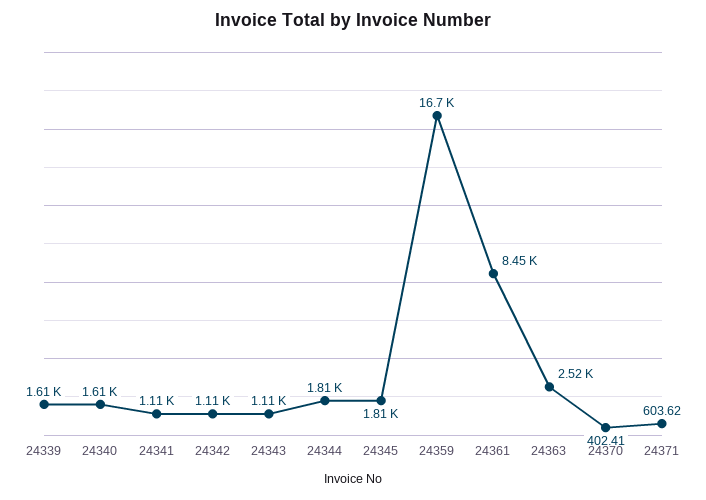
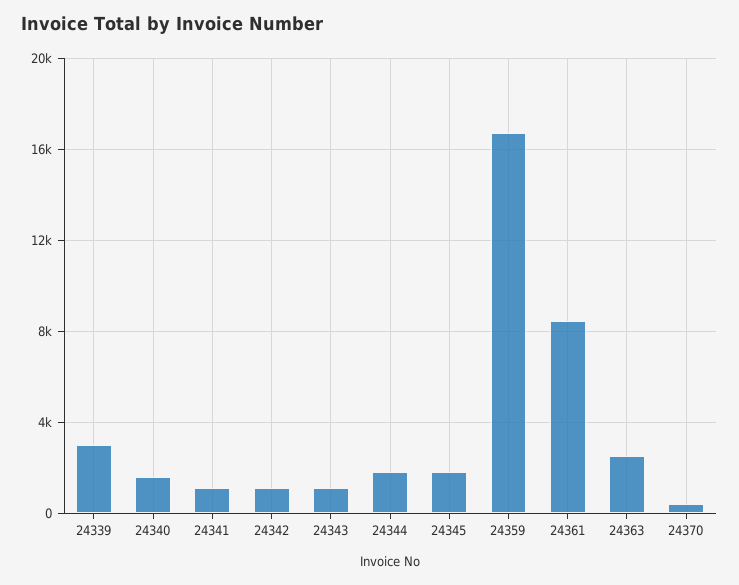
  {
-   "24339": 1610,
+   "24339": 3000,
    "24340": 1610,
    "24341": 1110,
    "24342": 1110,
    "24343": 1110,
    "24344": 1810,
    "24345": 1810,
    "24359": 16700,
    "24361": 8450,
    "24363": 2520,
-   "24370": 402.41,
+   "24370": 402.41
-   "24371": 603.62
  }

